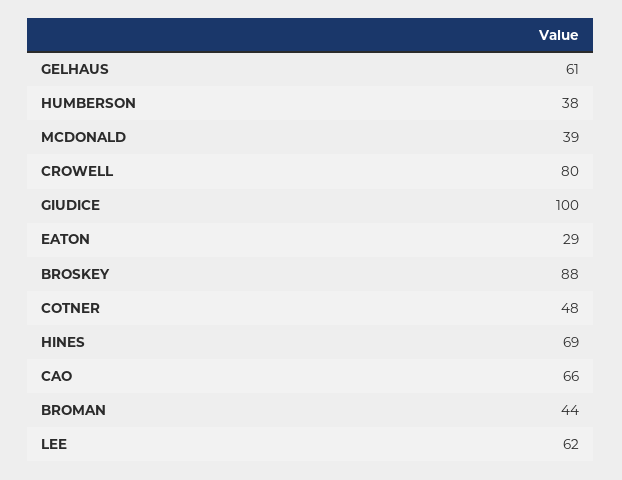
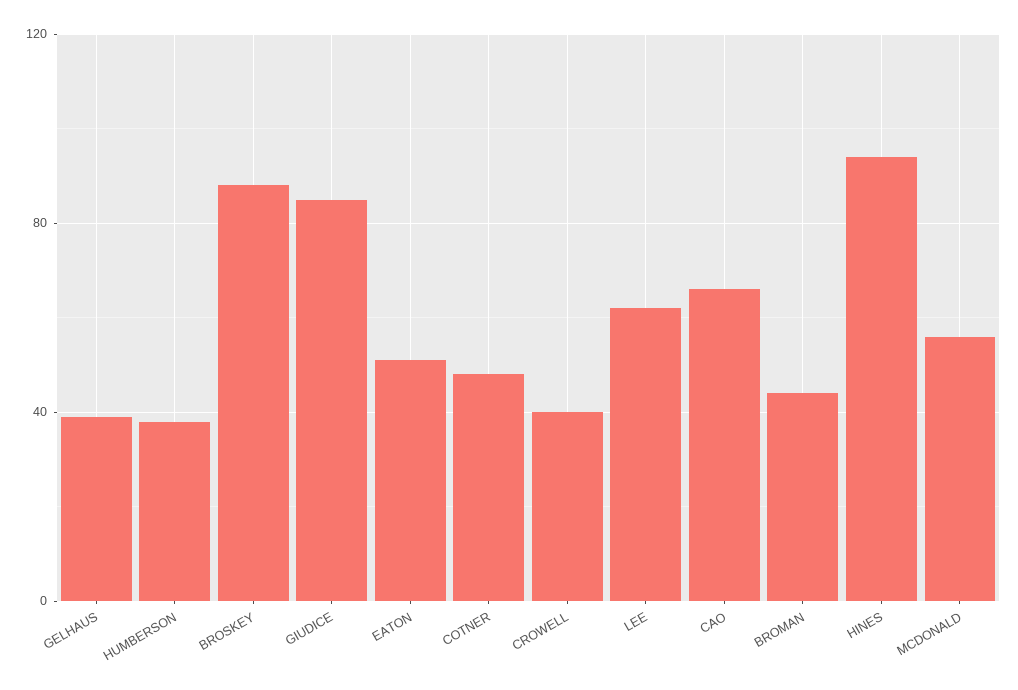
  {
-   "GELHAUS": 61,
+   "GELHAUS": 40,
    "HUMBERSON": 38,
-   "MCDONALD": 39,
+   "MCDONALD": 55,
-   "CROWELL": 80,
+   "CROWELL": 40,
-   "GIUDICE": 100,
+   "GIUDICE": 85,
-   "EATON": 29,
+   "EATON": 50,
    "BROSKEY": 88,
    "COTNER": 48,
-   "HINES": 69,
+   "HINES": 95,
    "CAO": 66,
    "BROMAN": 44,
    "LEE": 62
  }

